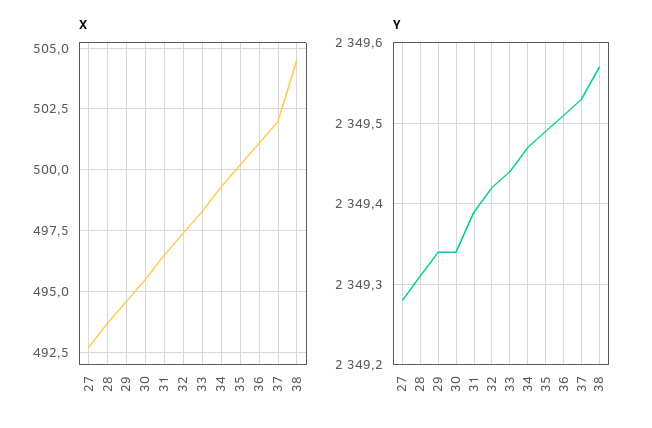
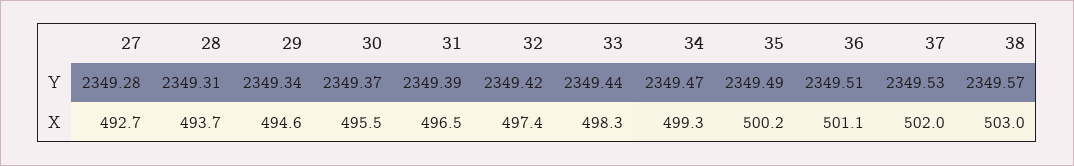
  {
    "X": {
      "27": 492.7,
      "28": 493.7,
      "29": 494.6,
      "30": 495.5,
      "31": 496.5,
      "32": 497.4,
      "33": 498.3,
      "34": 499.3,
      "35": 500.2,
      "36": 501.1,
      "37": 502,
-     "38": 504.5
+     "38": 503
    },
    "Y": {
      "27": 2349.28,
      "28": 2349.31,
      "29": 2349.34,
-     "30": 2349.34,
+     "30": 2349.37,
      "31": 2349.39,
      "32": 2349.42,
      "33": 2349.44,
      "34": 2349.47,
      "35": 2349.49,
      "36": 2349.51,
      "37": 2349.53,
      "38": 2349.57
    }
  }

